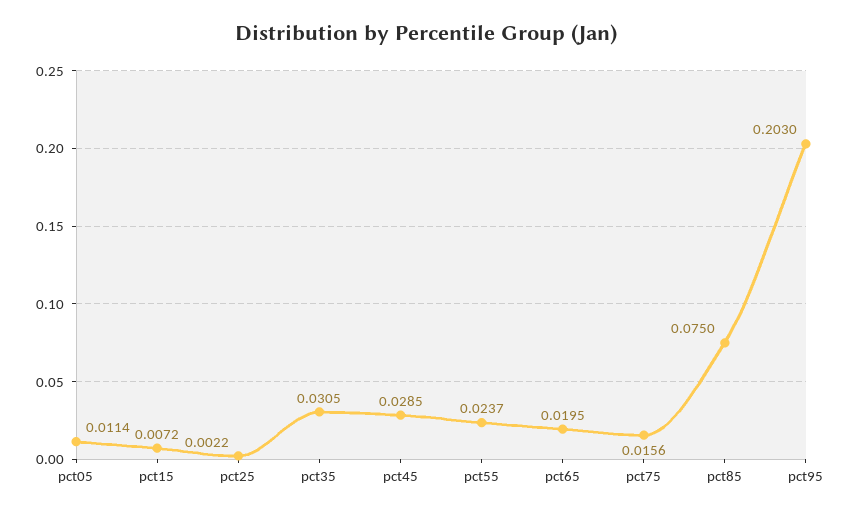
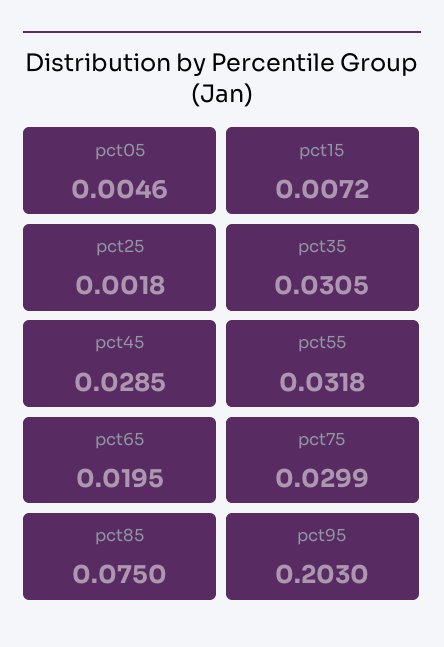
  {
-   "pct05": 0.0114,
+   "pct05": 0.0046,
    "pct15": 0.0072,
-   "pct25": 0.0022,
+   "pct25": 0.0018,
    "pct35": 0.0305,
    "pct45": 0.0285,
-   "pct55": 0.0237,
+   "pct55": 0.0318,
    "pct65": 0.0195,
-   "pct75": 0.0156,
+   "pct75": 0.0299,
    "pct85": 0.075,
    "pct95": 0.203
  }

